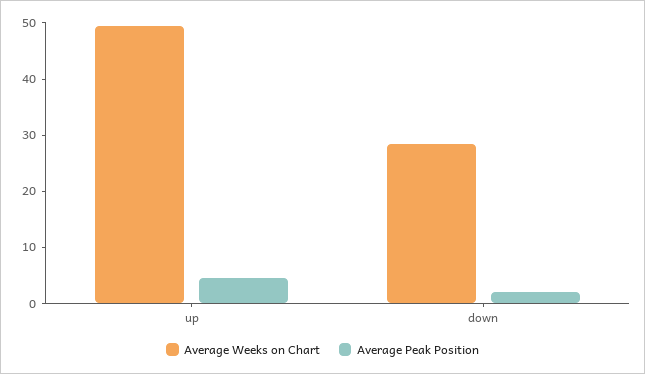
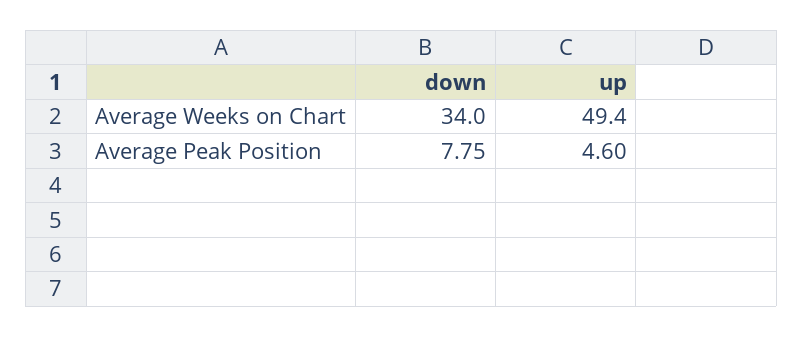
  {
    "Average Weeks on Chart": {
      "up": 49.4,
-     "down": 28
+     "down": 34
    },
    "Average Peak Position": {
      "up": 4.6,
-     "down": 2
+     "down": 7.75
    }
  }

